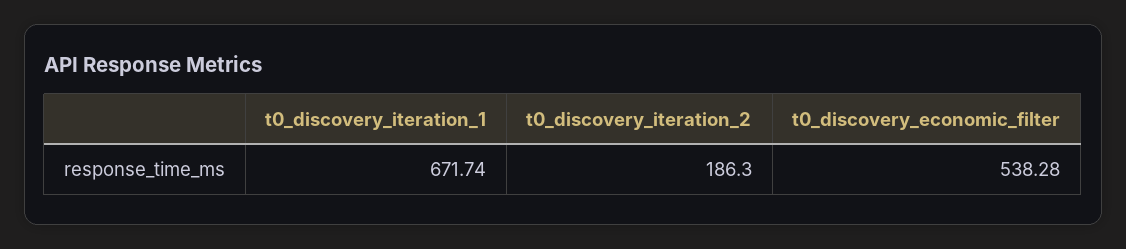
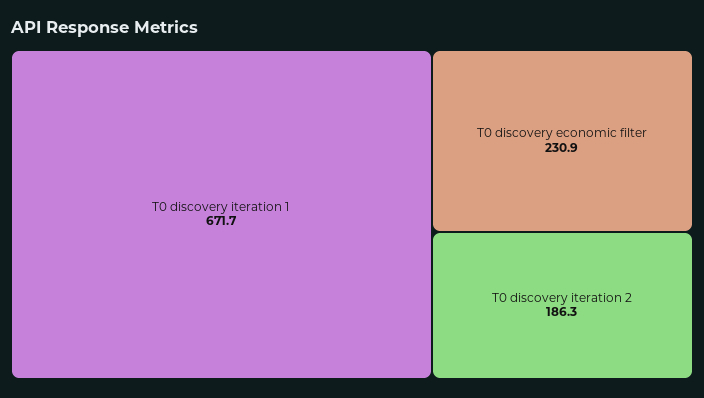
  {
    "t0_discovery_iteration_1": 671.74,
    "t0_discovery_iteration_2": 186.3,
-   "t0_discovery_economic_filter": 538.28
+   "t0_discovery_economic_filter": 230.9
  }

